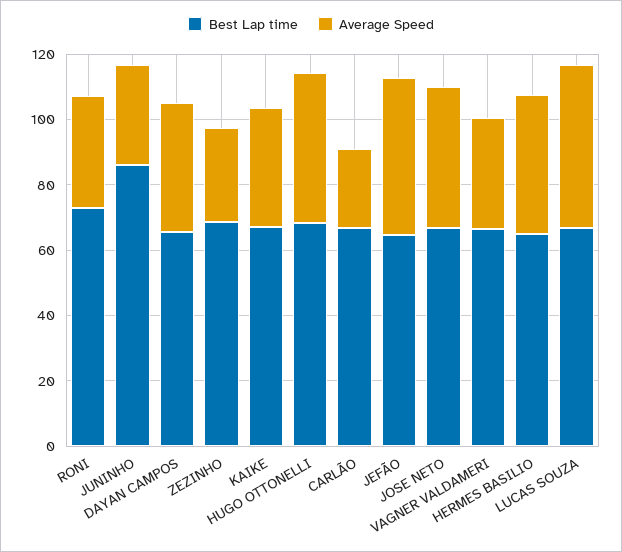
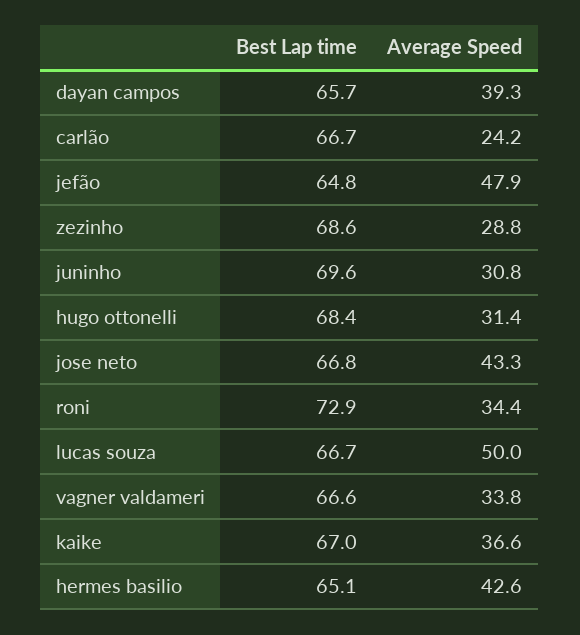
  {
    "Best Lap time": {
      "RONI": 72.9,
-     "JUNINHO": 85,
+     "JUNINHO": 69.6,
      "DAYAN CAMPOS": 65.7,
      "ZEZINHO": 68.6,
      "KAIKE": 67,
      "HUGO OTTONELLI": 68.4,
      "CARLÃO": 66.7,
      "JEFÃO": 64.8,
      "JOSE NETO": 66.8,
      "VAGNER VALDAMERI": 66.6,
      "HERMES BASILIO": 65.1,
      "LUCAS SOUZA": 66.7
    },
    "Average Speed": {
      "RONI": 34.4,
      "JUNINHO": 30.8,
      "DAYAN CAMPOS": 39.3,
      "ZEZINHO": 28.8,
      "KAIKE": 36.6,
-     "HUGO OTTONELLI": 45,
+     "HUGO OTTONELLI": 31.4,
      "CARLÃO": 24.2,
      "JEFÃO": 47.9,
      "JOSE NETO": 43.3,
      "VAGNER VALDAMERI": 33.8,
      "HERMES BASILIO": 42.6,
      "LUCAS SOUZA": 50
    }
  }

